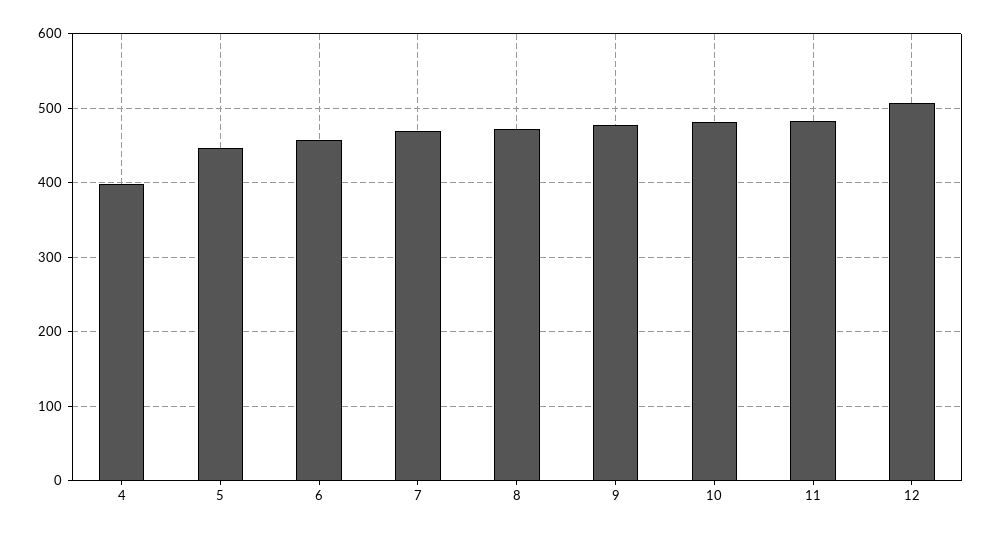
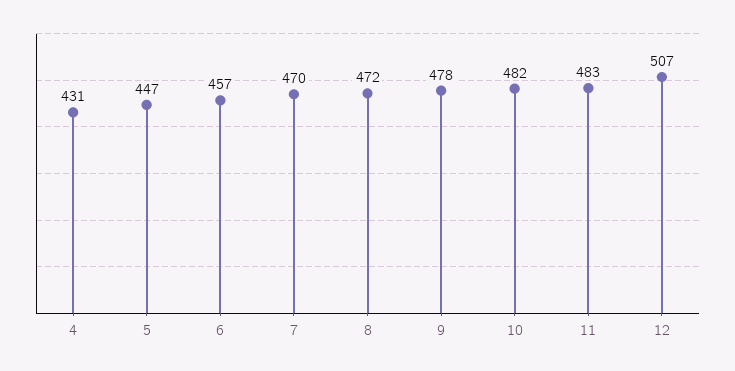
  {
-   "4": 400,
+   "4": 431,
    "5": 447,
    "6": 457,
    "7": 470,
    "8": 472,
    "9": 478,
    "10": 482,
    "11": 483,
    "12": 507
  }

